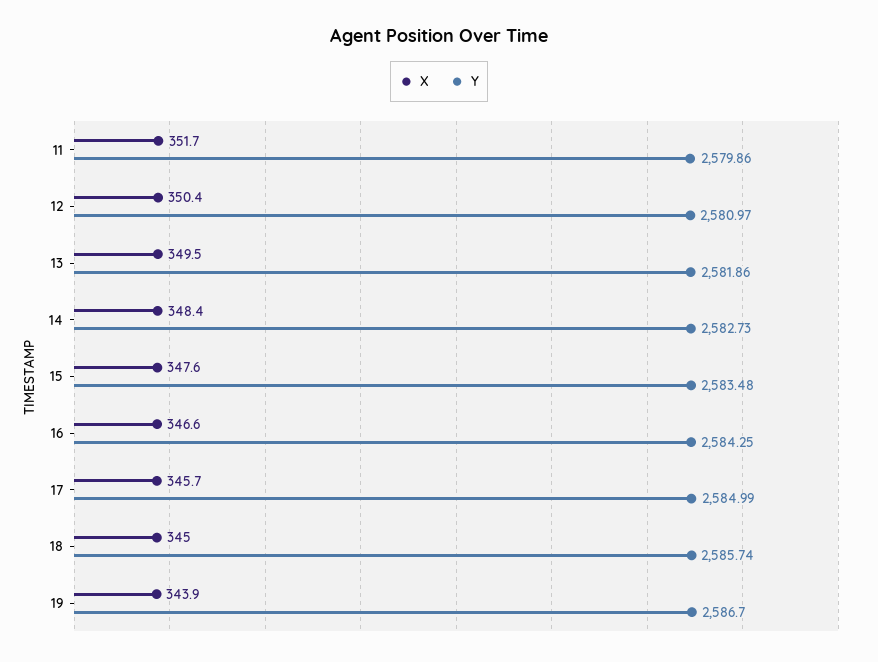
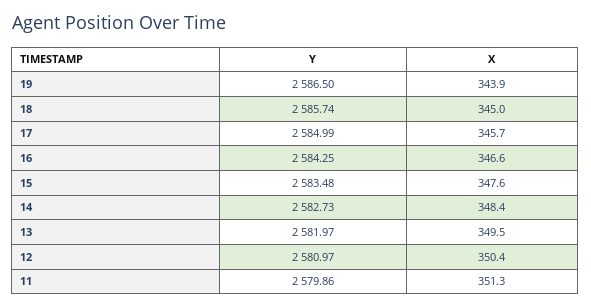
  {
    "X": {
-     "11": 351.7,
+     "11": 351.3,
      "12": 350.4,
      "13": 349.5,
      "14": 348.4,
      "15": 347.6,
      "16": 346.6,
      "17": 345.7,
      "18": 345,
      "19": 343.9
    },
    "Y": {
      "11": 2579.86,
      "12": 2580.97,
-     "13": 2581.86,
+     "13": 2581.97,
      "14": 2582.73,
      "15": 2583.48,
      "16": 2584.25,
      "17": 2584.99,
      "18": 2585.74,
-     "19": 2586.7
+     "19": 2586.5
    }
  }

